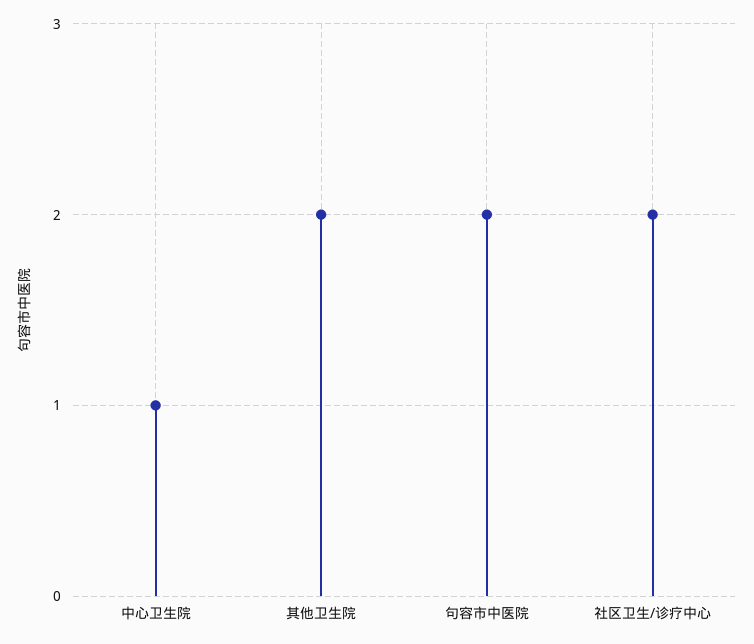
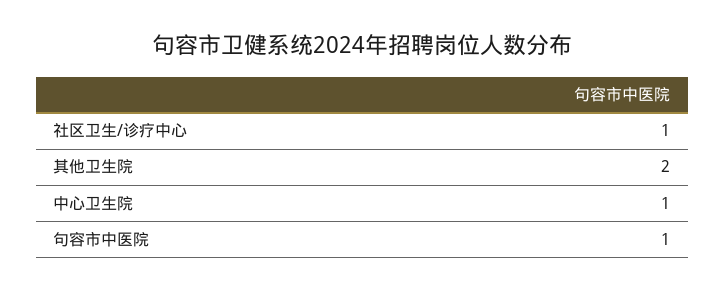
  {
    "中心卫生院": 1,
    "其他卫生院": 2,
-   "句容市中医院": 2,
+   "句容市中医院": 1,
-   "社区卫生/诊疗中心": 2
+   "社区卫生/诊疗中心": 1
  }

